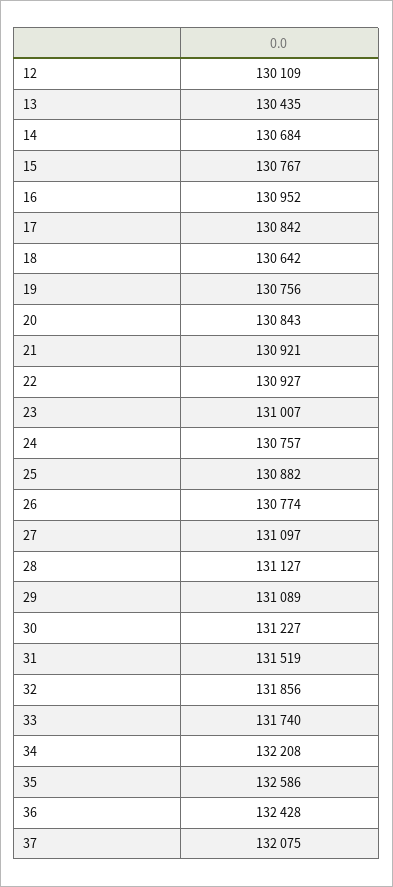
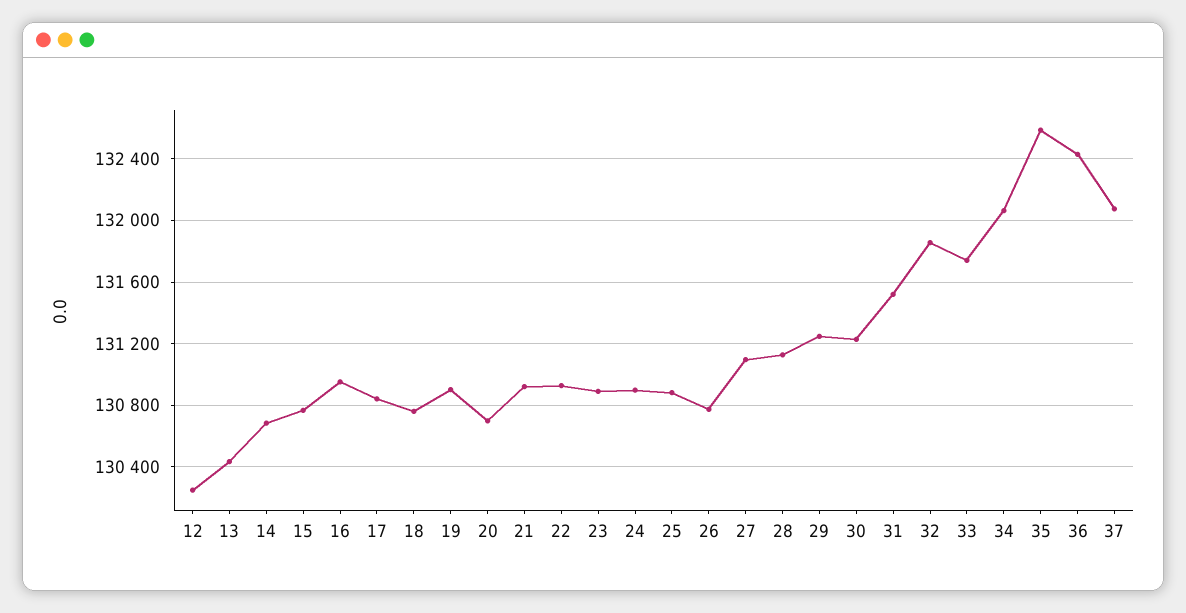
  {
-   "12": 130109,
+   "12": 130250,
    "13": 130435,
    "14": 130684,
    "15": 130767,
    "16": 130952,
    "17": 130842,
-   "18": 130642,
+   "18": 130750,
-   "19": 130756,
+   "19": 130900,
-   "20": 130843,
+   "20": 130700,
    "21": 130921,
    "22": 130927,
-   "23": 131007,
+   "23": 130900,
-   "24": 130757,
+   "24": 130900,
    "25": 130882,
    "26": 130774,
    "27": 131097,
    "28": 131127,
-   "29": 131089,
+   "29": 131250,
    "30": 131227,
    "31": 131519,
    "32": 131856,
    "33": 131740,
-   "34": 132208,
+   "34": 132050,
    "35": 132586,
    "36": 132428,
    "37": 132075
  }

